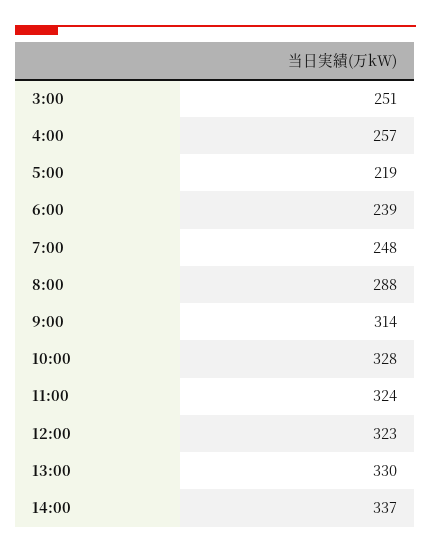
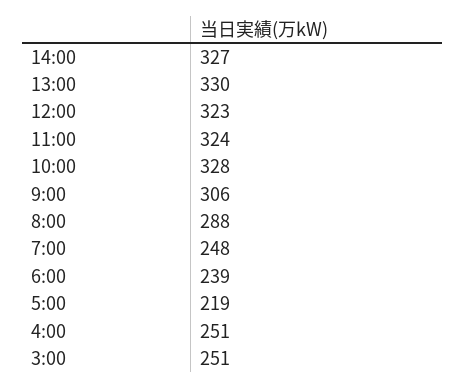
  {
    "3:00": 251,
-   "4:00": 257,
+   "4:00": 251,
    "5:00": 219,
    "6:00": 239,
    "7:00": 248,
    "8:00": 288,
-   "9:00": 314,
+   "9:00": 306,
    "10:00": 328,
    "11:00": 324,
    "12:00": 323,
    "13:00": 330,
-   "14:00": 337
+   "14:00": 327
  }

